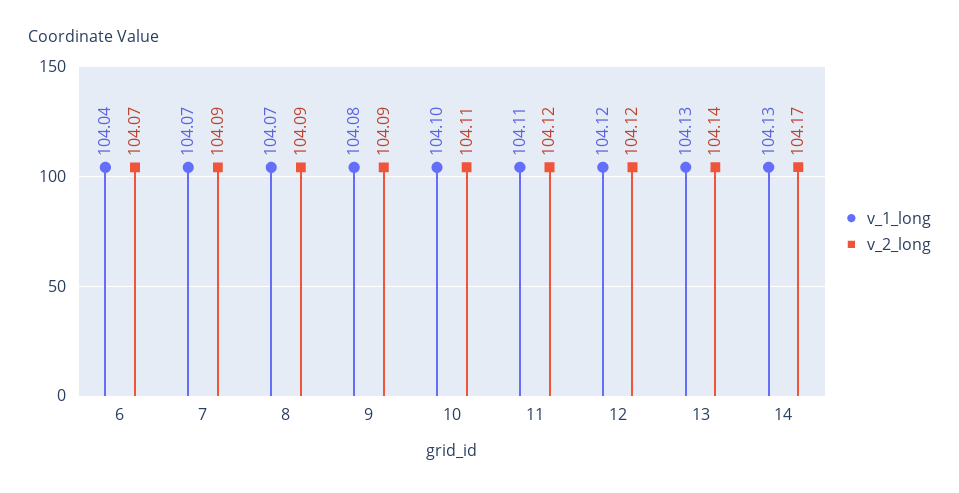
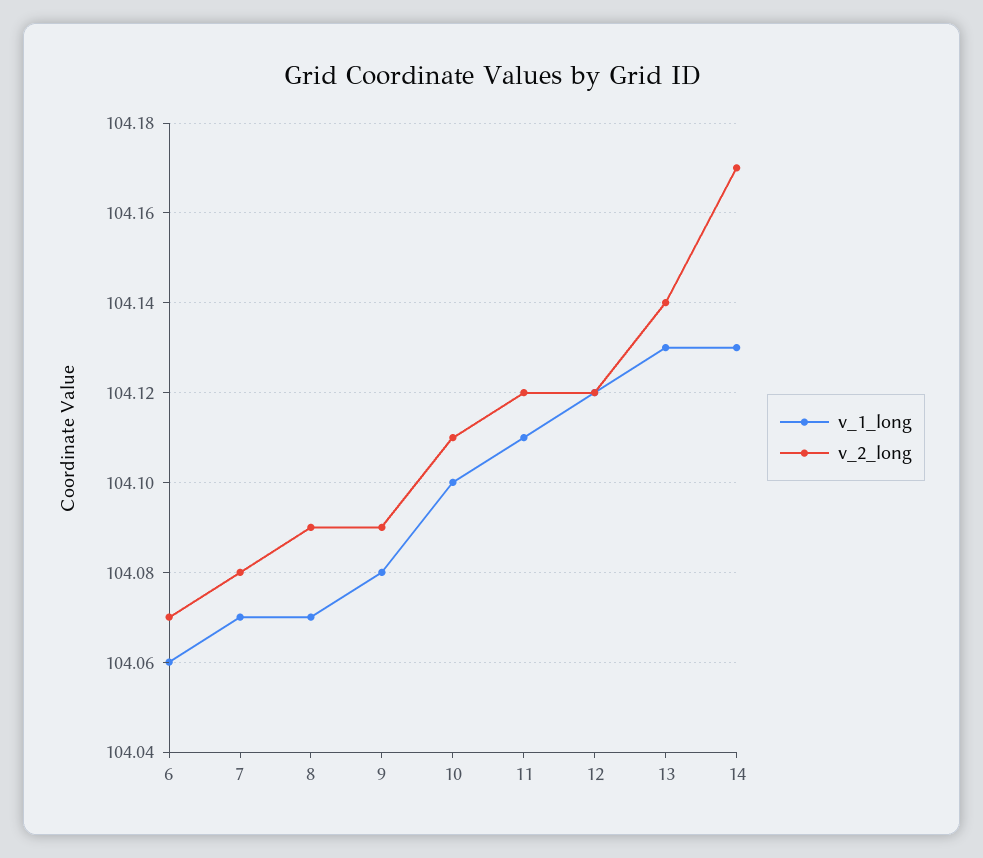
  {
    "v_1_long": {
-     "6": 104.04,
+     "6": 104.06,
      "7": 104.07,
      "8": 104.07,
      "9": 104.08,
      "10": 104.1,
      "11": 104.11,
      "12": 104.12,
      "13": 104.13,
      "14": 104.13
    },
    "v_2_long": {
      "6": 104.07,
-     "7": 104.09,
+     "7": 104.08,
      "8": 104.09,
      "9": 104.09,
      "10": 104.11,
      "11": 104.12,
      "12": 104.12,
      "13": 104.14,
      "14": 104.17
    }
  }

